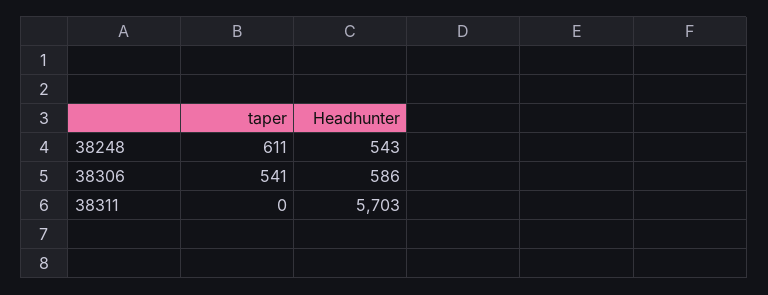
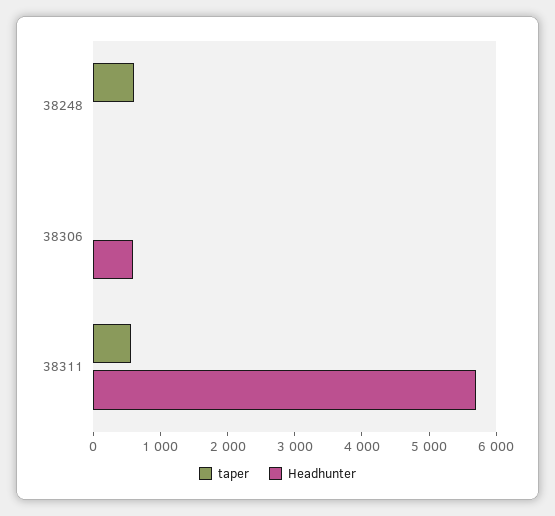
  {
    "taper": {
      "38248": 611,
-     "38306": 541,
+     "38306": 0,
-     "38311": 0
+     "38311": 600
    },
    "Headhunter": {
-     "38248": 543,
+     "38248": 0,
      "38306": 586,
      "38311": 5703
    }
  }

